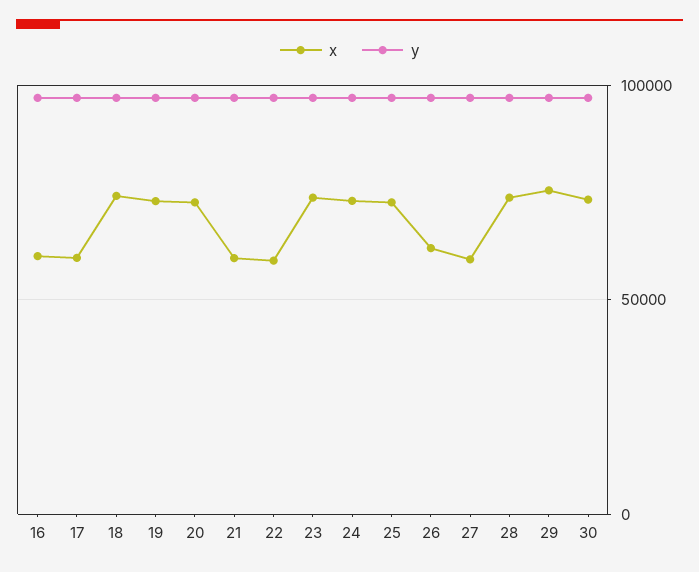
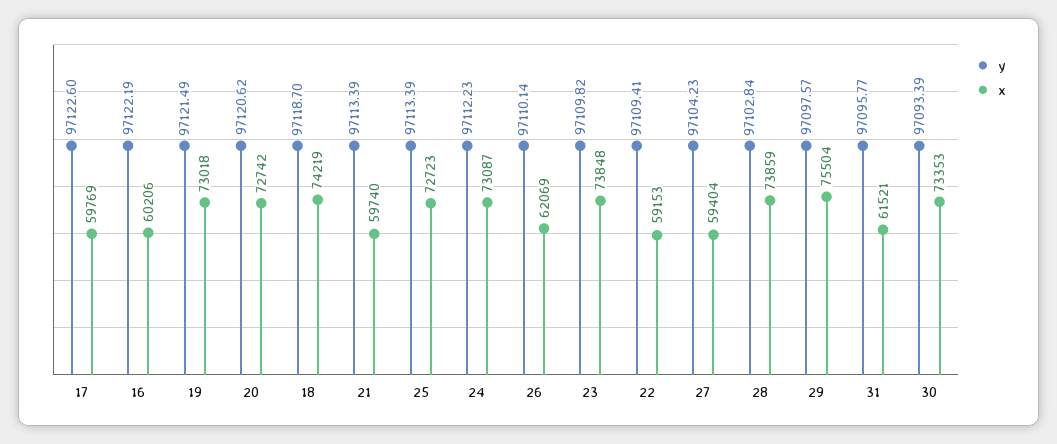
  {
    "x": {
      "16": 60206,
      "17": 59769,
      "18": 74219,
      "19": 73018,
      "20": 72742,
      "21": 59740,
      "22": 59153,
      "23": 73848,
      "24": 73087,
      "25": 72723,
      "26": 62069,
      "27": 59404,
      "28": 73859,
      "29": 75504,
-     "30": 73353
+     "30": 73353,
+     "31": 61521
    },
    "y": {
      "16": 97122.19,
      "17": 97122.6,
      "18": 97118.7,
      "19": 97121.49,
      "20": 97120.62,
      "21": 97113.39,
      "22": 97109.41,
      "23": 97109.82,
      "24": 97112.23,
      "25": 97113.39,
      "26": 97110.14,
      "27": 97104.23,
      "28": 97102.84,
      "29": 97097.57,
-     "30": 97093.39
+     "30": 97093.39,
+     "31": 97095.77
    }
  }

